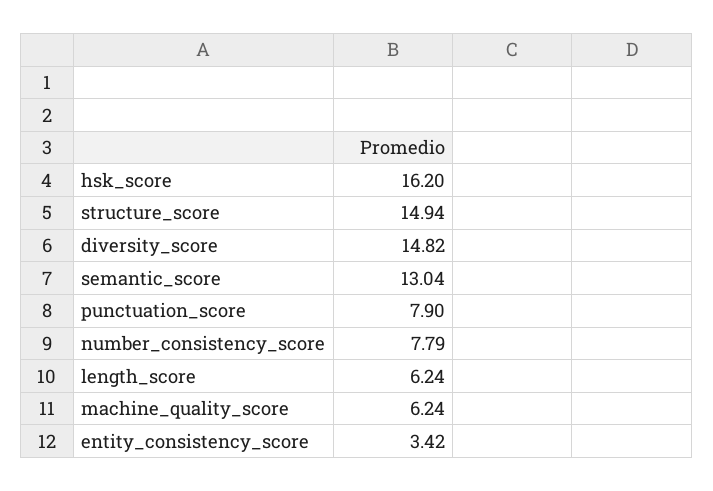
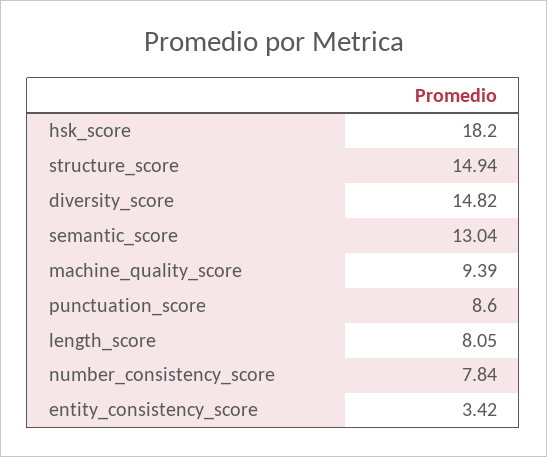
  {
-   "hsk_score": 16.2,
+   "hsk_score": 18.2,
    "structure_score": 14.94,
    "diversity_score": 14.82,
    "semantic_score": 13.04,
-   "punctuation_score": 7.9,
+   "punctuation_score": 8.6,
-   "number_consistency_score": 7.79,
+   "number_consistency_score": 7.84,
-   "length_score": 6.24,
+   "length_score": 8.05,
-   "machine_quality_score": 6.24,
+   "machine_quality_score": 9.39,
    "entity_consistency_score": 3.42
  }

